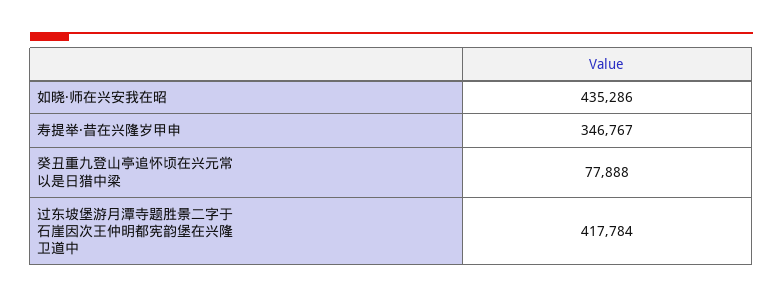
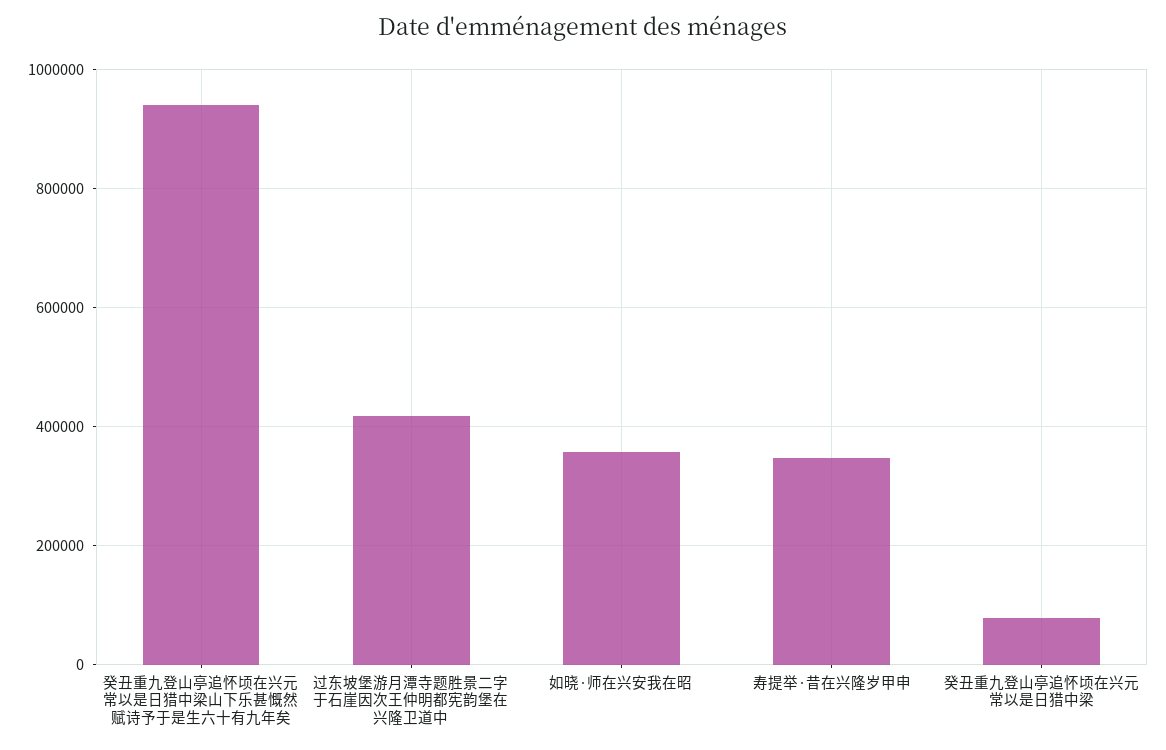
  {
-   "如晓·师在兴安我在昭": 435286,
+   "如晓·师在兴安我在昭": 360000,
    "寿提举·昔在兴隆岁甲申": 346767,
    "癸丑重九登山亭追怀顷在兴元常以是日猎中梁": 77888,
-   "过东坡堡游月潭寺题胜景二字于石崖因次王仲明都宪韵堡在兴隆卫道中": 417784
+   "过东坡堡游月潭寺题胜景二字于石崖因次王仲明都宪韵堡在兴隆卫道中": 417784,
+   "癸丑重九登山亭追怀顷在兴元常以是日猎中梁山下乐甚慨然赋诗予于是生六十有九年矣": 940000
  }

